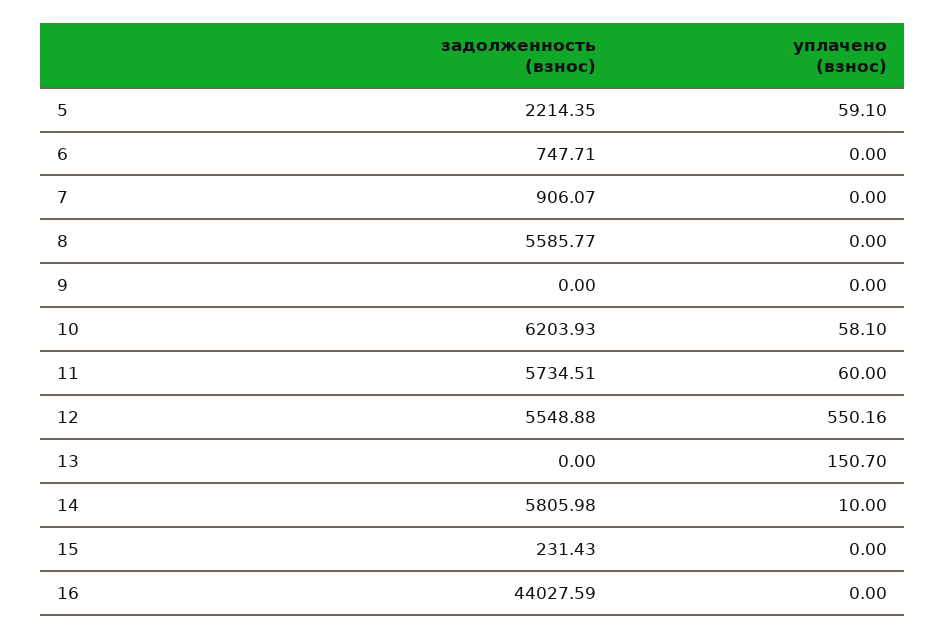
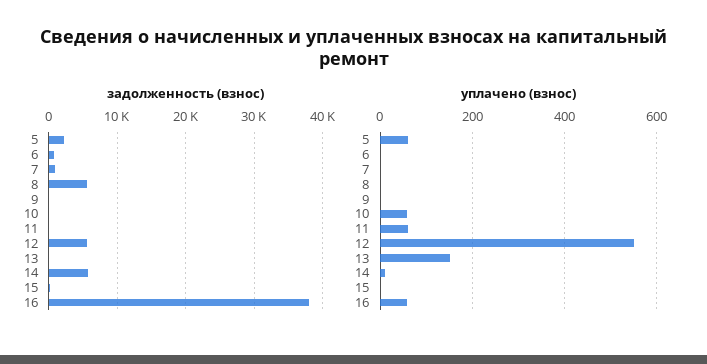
  {
    "задолженность (взнос)": {
      "5": 2214.35,
      "6": 747.71,
      "7": 906.07,
      "8": 5585.77,
      "9": 0,
-     "10": 6203.93,
+     "10": 0,
-     "11": 5734.51,
+     "11": 0,
      "12": 5548.88,
      "13": 0,
      "14": 5805.98,
      "15": 231.43,
-     "16": 44027.59
+     "16": 38000
    },
    "уплачено (взнос)": {
      "5": 59.1,
      "6": 0,
      "7": 0,
      "8": 0,
      "9": 0,
      "10": 58.1,
      "11": 60,
      "12": 550.16,
      "13": 150.7,
      "14": 10,
      "15": 0,
-     "16": 0
+     "16": 60
    }
  }

